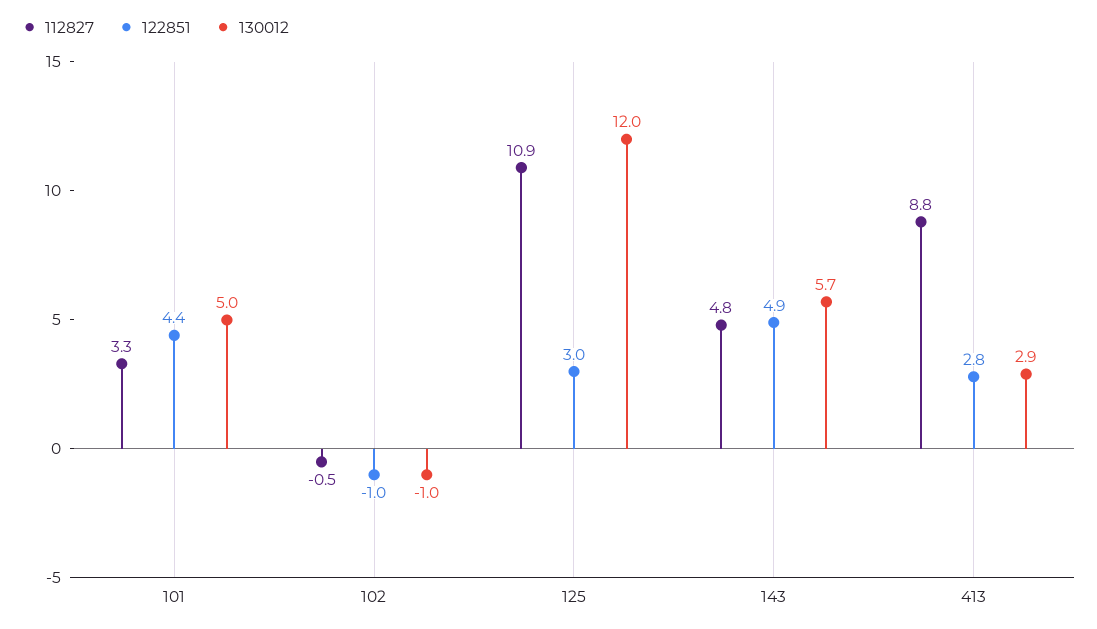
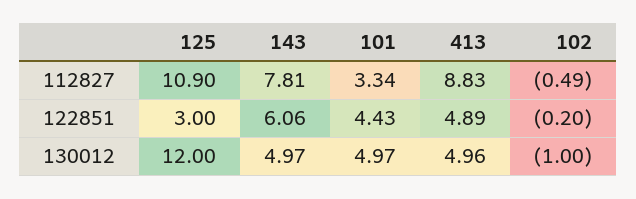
  {
    "112827": {
      "101": 3.34,
      "102": -0.49,
      "125": 10.9,
-     "143": 4.8,
+     "143": 7.81,
      "413": 8.83
    },
    "122851": {
      "101": 4.43,
-     "102": -1,
+     "102": -0.2,
      "125": 3,
-     "143": 4.9,
+     "143": 6.06,
-     "413": 2.8
+     "413": 4.89
    },
    "130012": {
      "101": 4.97,
      "102": -1,
      "125": 12,
-     "143": 5.7,
+     "143": 4.97,
-     "413": 2.9
+     "413": 4.96
    }
  }

